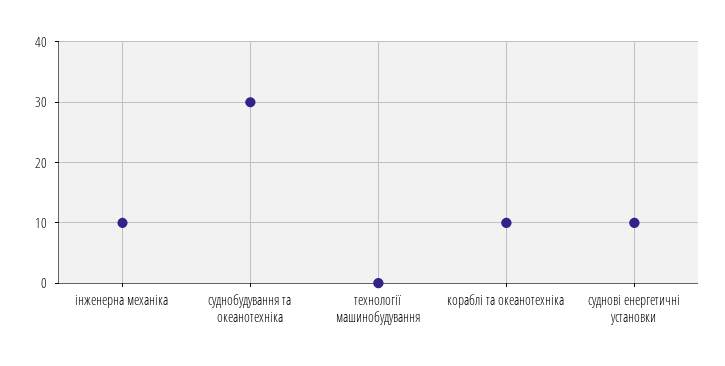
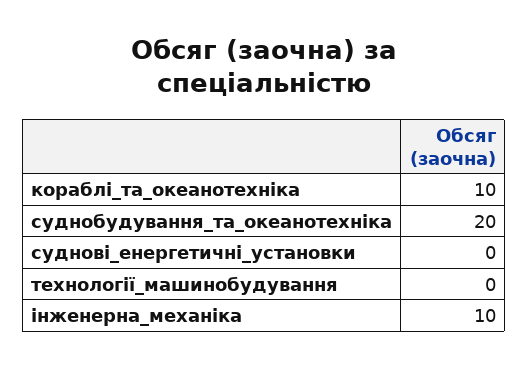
  {
    "інженерна механіка": 10,
-   "суднобудування та океанотехніка": 30,
+   "суднобудування та океанотехніка": 20,
    "технології машинобудування": 0,
    "кораблі та океанотехніка": 10,
-   "суднові енергетичні установки": 10
+   "суднові енергетичні установки": 0
  }

